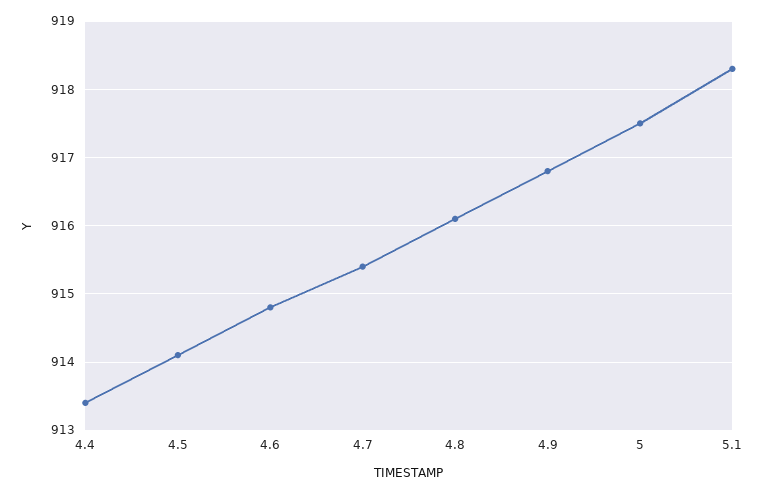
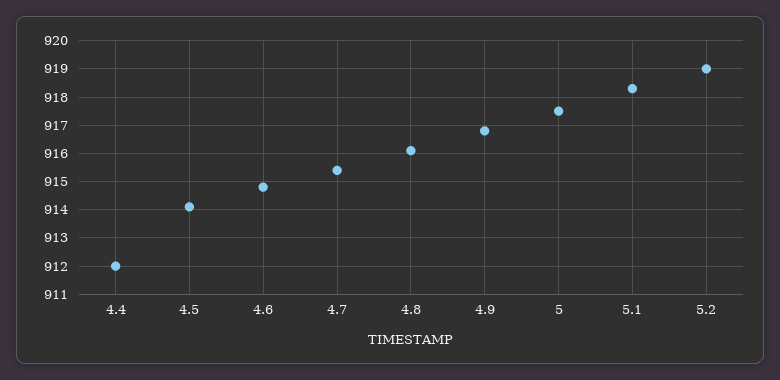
  {
-   "4.4": 913.4,
+   "4.4": 912,
    "4.5": 914.1,
    "4.6": 914.8,
    "4.7": 915.4,
    "4.8": 916.1,
    "4.9": 916.8,
    "5": 917.5,
-   "5.1": 918.3
+   "5.1": 918.3,
+   "5.2": 919
  }

